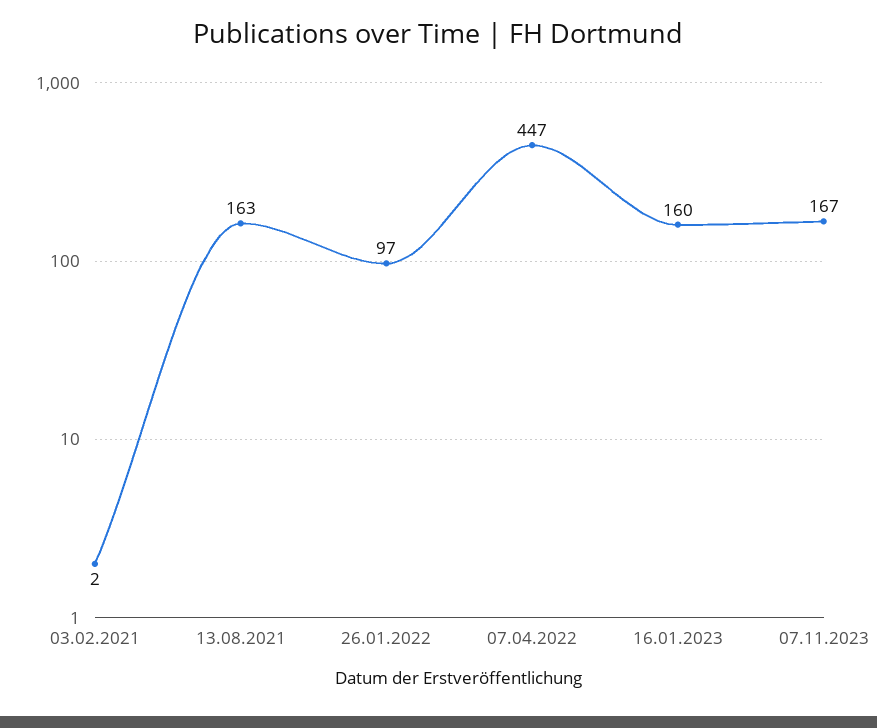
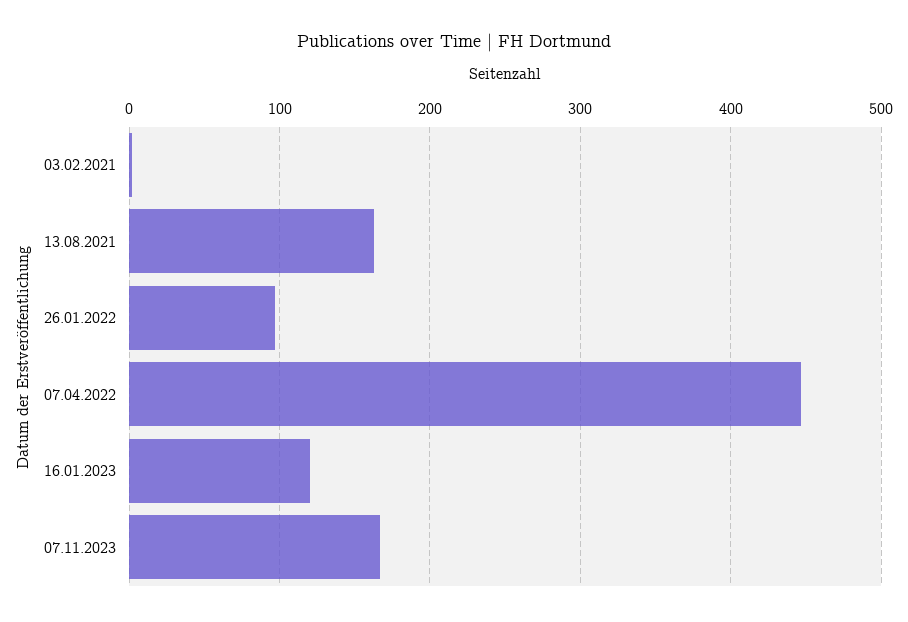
  {
    "03.02.2021": 2,
    "13.08.2021": 163,
    "26.01.2022": 97,
    "07.04.2022": 447,
-   "16.01.2023": 160,
+   "16.01.2023": 120,
    "07.11.2023": 167
  }

